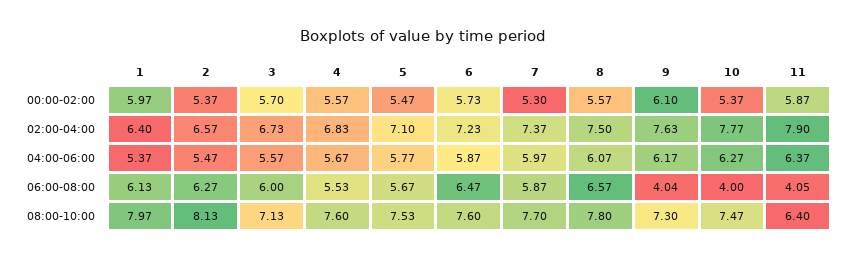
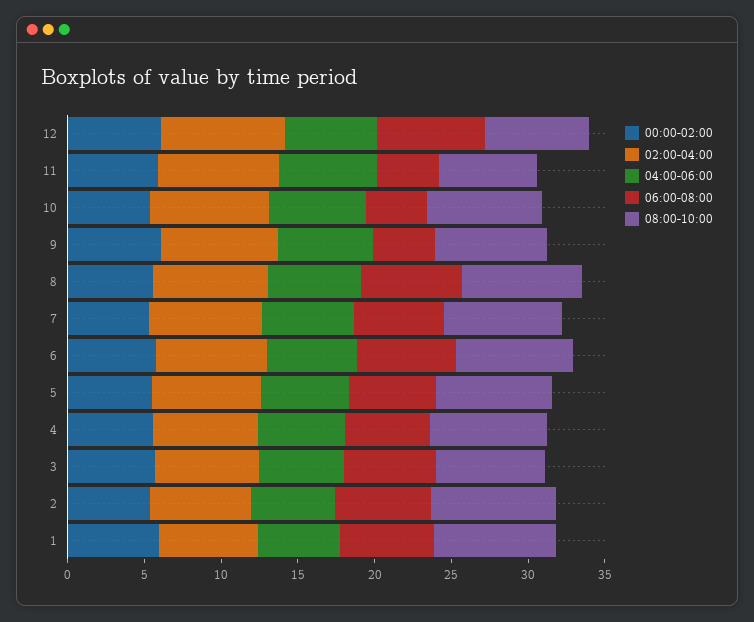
  {
    "00:00-02:00": {
      "1": 5.97,
      "2": 5.37,
      "3": 5.7,
      "4": 5.57,
      "5": 5.47,
      "6": 5.73,
      "7": 5.3,
      "8": 5.57,
      "9": 6.1,
      "10": 5.37,
-     "11": 5.87
+     "11": 5.87,
+     "12": 6
    },
    "02:00-04:00": {
      "1": 6.4,
      "2": 6.57,
      "3": 6.73,
      "4": 6.83,
      "5": 7.1,
      "6": 7.23,
      "7": 7.37,
      "8": 7.5,
      "9": 7.63,
      "10": 7.77,
-     "11": 7.9
+     "11": 7.9,
+     "12": 8
    },
    "04:00-06:00": {
      "1": 5.37,
      "2": 5.47,
      "3": 5.57,
      "4": 5.67,
      "5": 5.77,
      "6": 5.87,
      "7": 5.97,
      "8": 6.07,
      "9": 6.17,
      "10": 6.27,
-     "11": 6.37
+     "11": 6.37,
+     "12": 6
    },
    "06:00-08:00": {
      "1": 6.13,
      "2": 6.27,
      "3": 6,
      "4": 5.53,
      "5": 5.67,
      "6": 6.47,
      "7": 5.87,
      "8": 6.57,
      "9": 4.04,
      "10": 4,
-     "11": 4.05
+     "11": 4.05,
+     "12": 7
    },
    "08:00-10:00": {
      "1": 7.97,
      "2": 8.13,
      "3": 7.13,
      "4": 7.6,
      "5": 7.53,
      "6": 7.6,
      "7": 7.7,
      "8": 7.8,
      "9": 7.3,
      "10": 7.47,
-     "11": 6.4
+     "11": 6.4,
+     "12": 7
    }
  }

